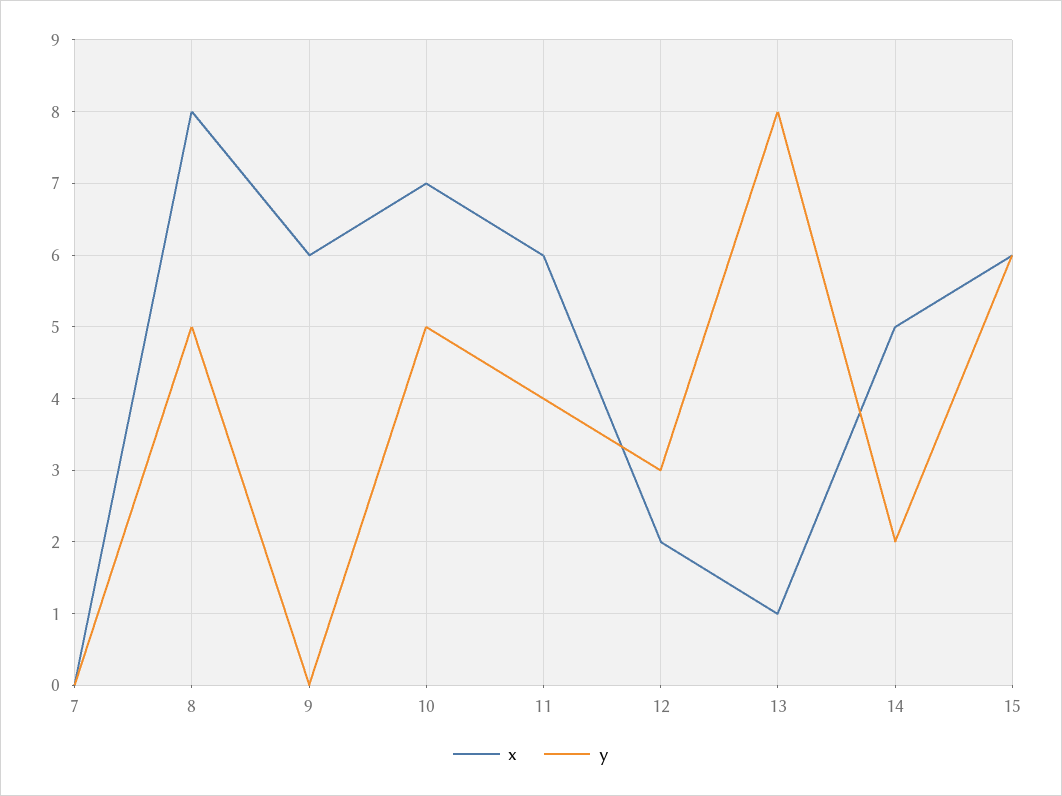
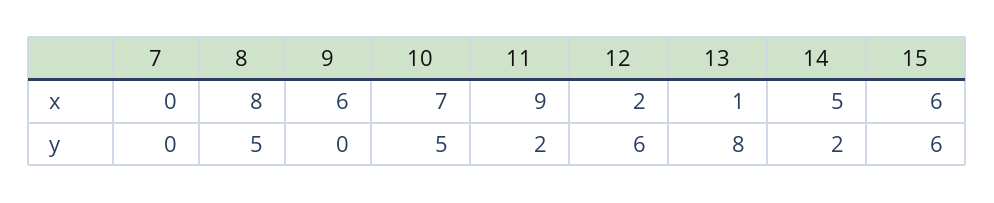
  {
    "x": {
      "7": 0,
      "8": 8,
      "9": 6,
      "10": 7,
-     "11": 6,
+     "11": 9,
      "12": 2,
      "13": 1,
      "14": 5,
      "15": 6
    },
    "y": {
      "7": 0,
      "8": 5,
      "9": 0,
      "10": 5,
-     "11": 4,
+     "11": 2,
-     "12": 3,
+     "12": 6,
      "13": 8,
      "14": 2,
      "15": 6
    }
  }

